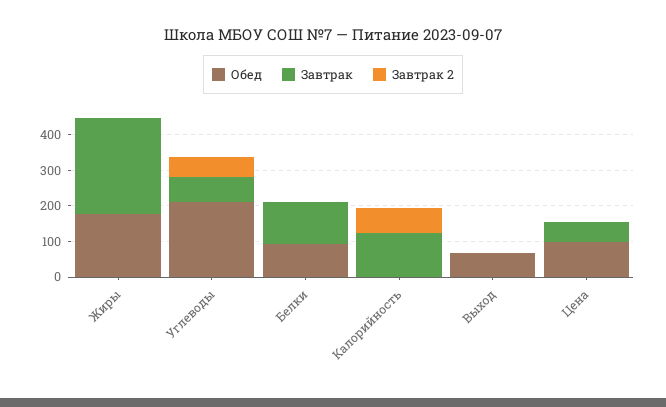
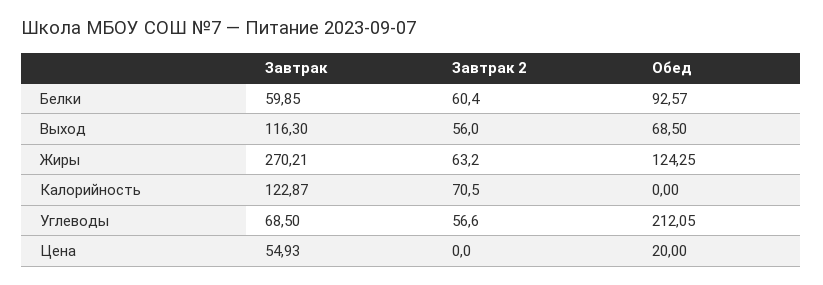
  {
    "Обед": {
-     "Жиры": 175,
+     "Жиры": 124.25,
      "Углеводы": 212.05,
      "Белки": 92.57,
      "Калорийность": 0,
      "Выход": 68.5,
-     "Цена": 100
+     "Цена": 20
    },
    "Завтрак": {
      "Жиры": 270.21,
      "Углеводы": 68.5,
-     "Белки": 125,
+     "Белки": 59.85,
      "Калорийность": 122.87,
-     "Выход": 0,
+     "Выход": 116.3,
      "Цена": 54.93
    },
    "Завтрак 2": {
-     "Жиры": 0,
+     "Жиры": 63.2,
      "Углеводы": 56.6,
-     "Белки": 0,
+     "Белки": 60.4,
      "Калорийность": 70.5,
-     "Выход": 0,
+     "Выход": 56,
      "Цена": 0
    }
  }

